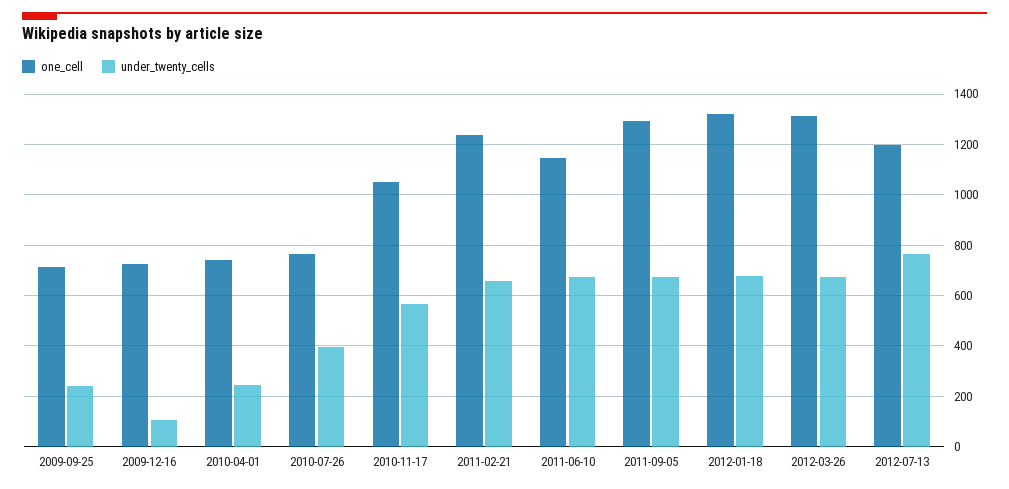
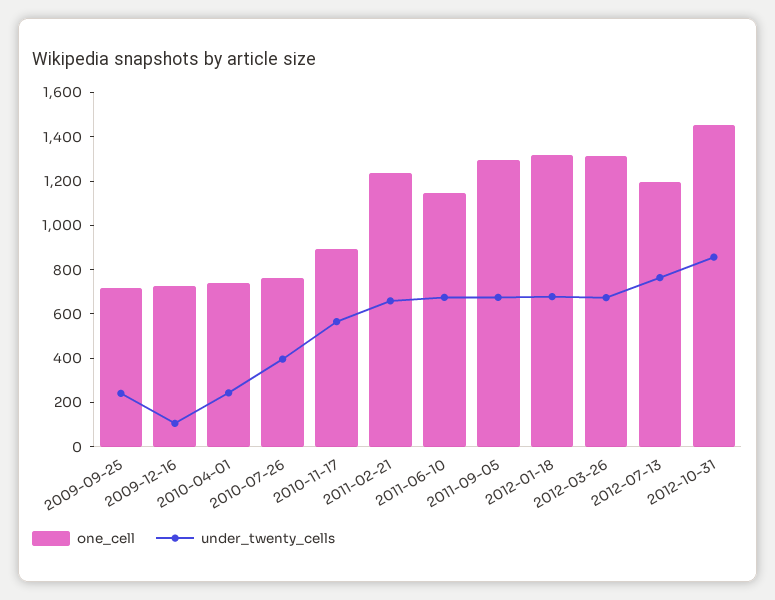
  {
    "one_cell": {
      "2009-09-25": 725,
      "2009-12-16": 725,
      "2010-04-01": 750,
      "2010-07-26": 775,
-     "2010-11-17": 1050,
+     "2010-11-17": 900,
      "2011-02-21": 1225,
      "2011-06-10": 1150,
      "2011-09-05": 1300,
      "2012-01-18": 1325,
      "2012-03-26": 1300,
-     "2012-07-13": 1200
+     "2012-07-13": 1200,
+     "2012-10-31": 1450
    },
    "under_twenty_cells": {
      "2009-09-25": 250,
      "2009-12-16": 100,
      "2010-04-01": 250,
      "2010-07-26": 400,
      "2010-11-17": 575,
      "2011-02-21": 650,
      "2011-06-10": 675,
      "2011-09-05": 675,
      "2012-01-18": 675,
      "2012-03-26": 675,
-     "2012-07-13": 775
+     "2012-07-13": 775,
+     "2012-10-31": 850
    }
  }

